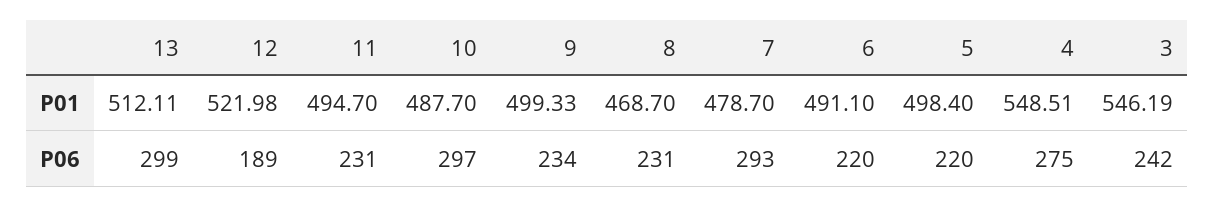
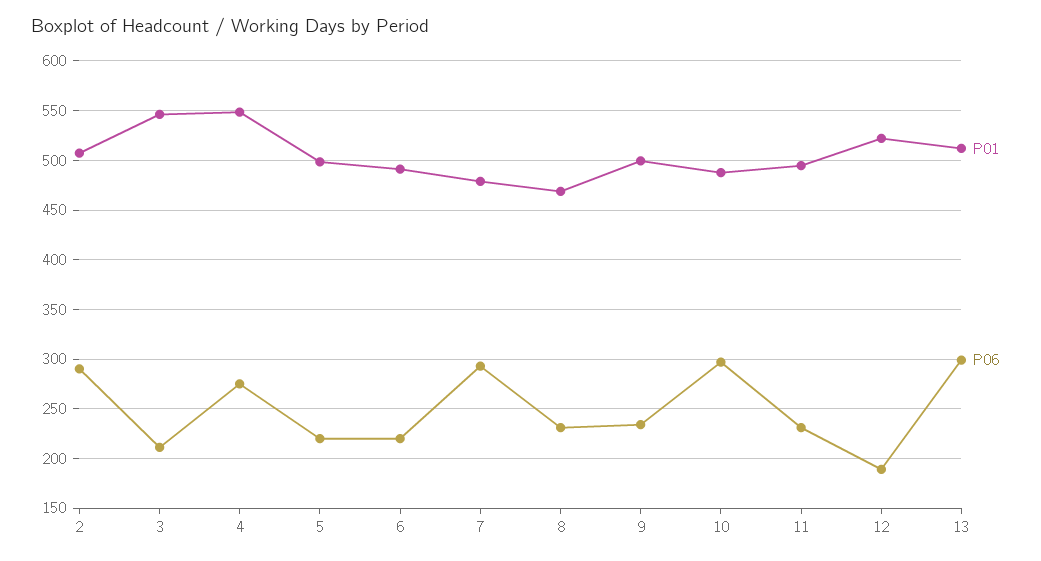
  {
    "P01": {
      "13": 512.11,
      "12": 521.98,
      "11": 494.7,
      "10": 487.7,
      "9": 499.33,
      "8": 468.7,
      "7": 478.7,
      "6": 491.1,
      "5": 498.4,
      "4": 548.51,
-     "3": 546.19
+     "3": 546.19,
+     "2": 510
    },
    "P06": {
      "13": 299,
      "12": 189,
      "11": 231,
      "10": 297,
      "9": 234,
      "8": 231,
      "7": 293,
      "6": 220,
      "5": 220,
      "4": 275,
-     "3": 242
+     "3": 210,
+     "2": 290
    }
  }

